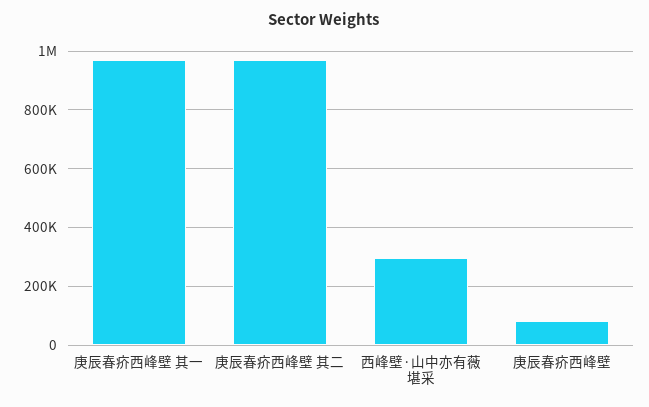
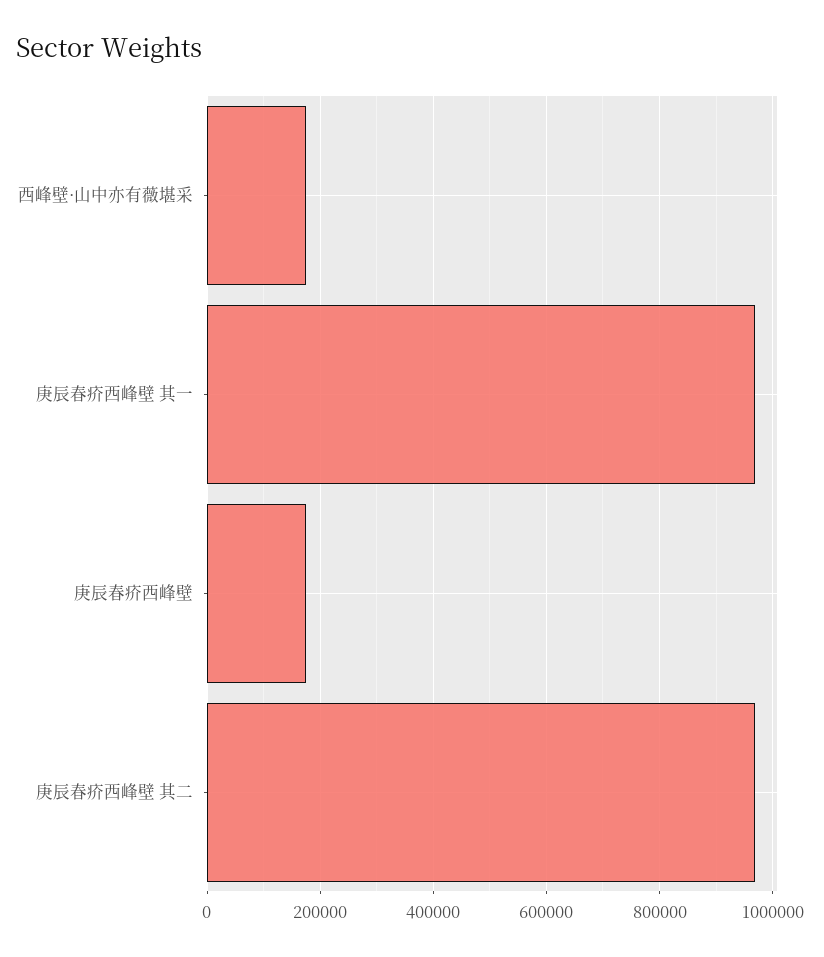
  {
    "庚辰春疥西峰壁 其一": 960000,
    "庚辰春疥西峰壁 其二": 960000,
-   "西峰壁·山中亦有薇堪采": 300000,
+   "西峰壁·山中亦有薇堪采": 180000,
-   "庚辰春疥西峰壁": 75000
+   "庚辰春疥西峰壁": 180000
  }

